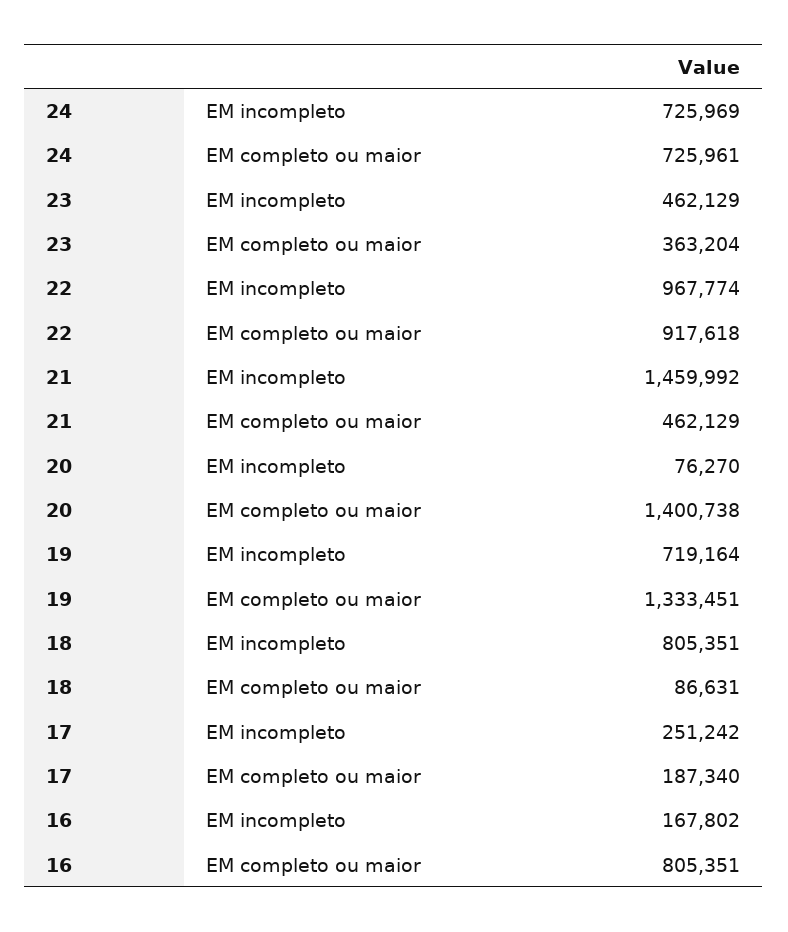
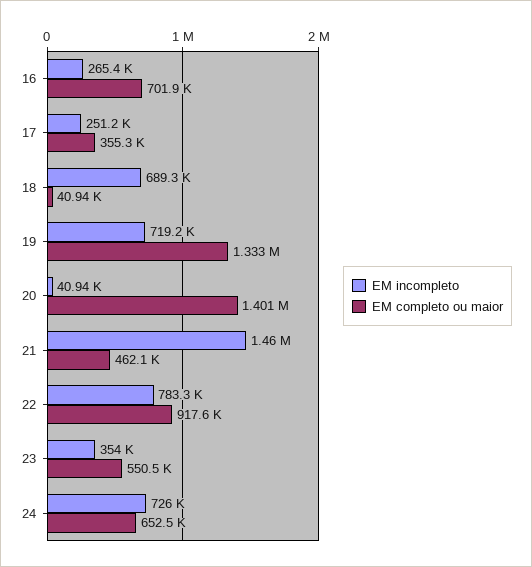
  {
    "EM incompleto": {
      "24": 725969,
-     "23": 462129,
+     "23": 354000,
-     "22": 967774,
+     "22": 783300,
      "21": 1459992,
-     "20": 76270,
+     "20": 40940,
      "19": 719164,
-     "18": 805351,
+     "18": 689300,
      "17": 251242,
-     "16": 167802
+     "16": 265400
    },
    "EM completo ou maior": {
-     "24": 725961,
+     "24": 652500,
-     "23": 363204,
+     "23": 550500,
      "22": 917618,
      "21": 462129,
      "20": 1400738,
      "19": 1333451,
-     "18": 86631,
+     "18": 40940,
-     "17": 187340,
+     "17": 355300,
-     "16": 805351
+     "16": 701900
    }
  }

